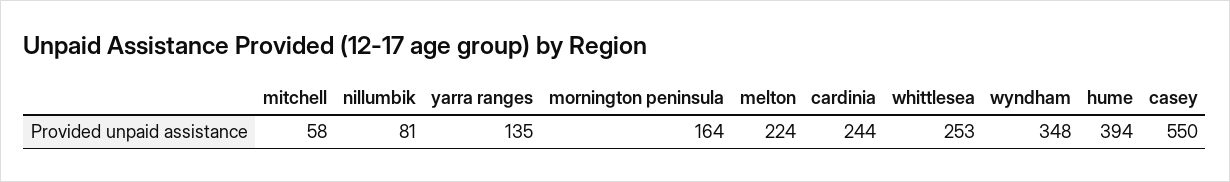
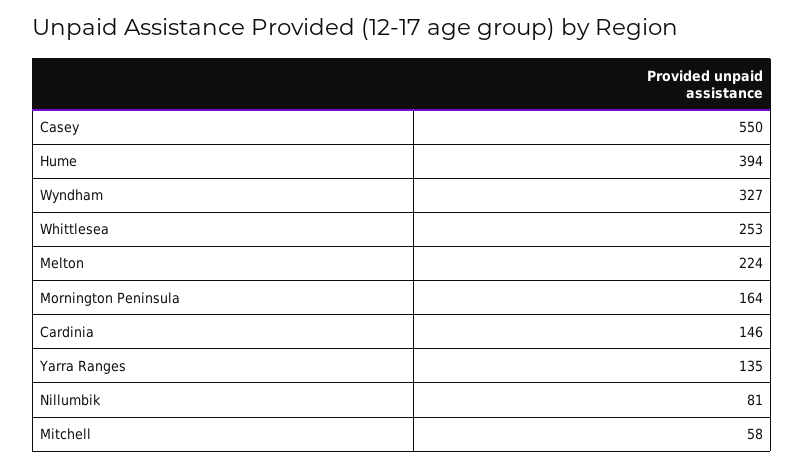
  {
    "mitchell": 58,
    "nillumbik": 81,
    "yarra ranges": 135,
    "mornington peninsula": 164,
    "melton": 224,
-   "cardinia": 244,
+   "cardinia": 146,
    "whittlesea": 253,
-   "wyndham": 348,
+   "wyndham": 327,
    "hume": 394,
    "casey": 550
  }

